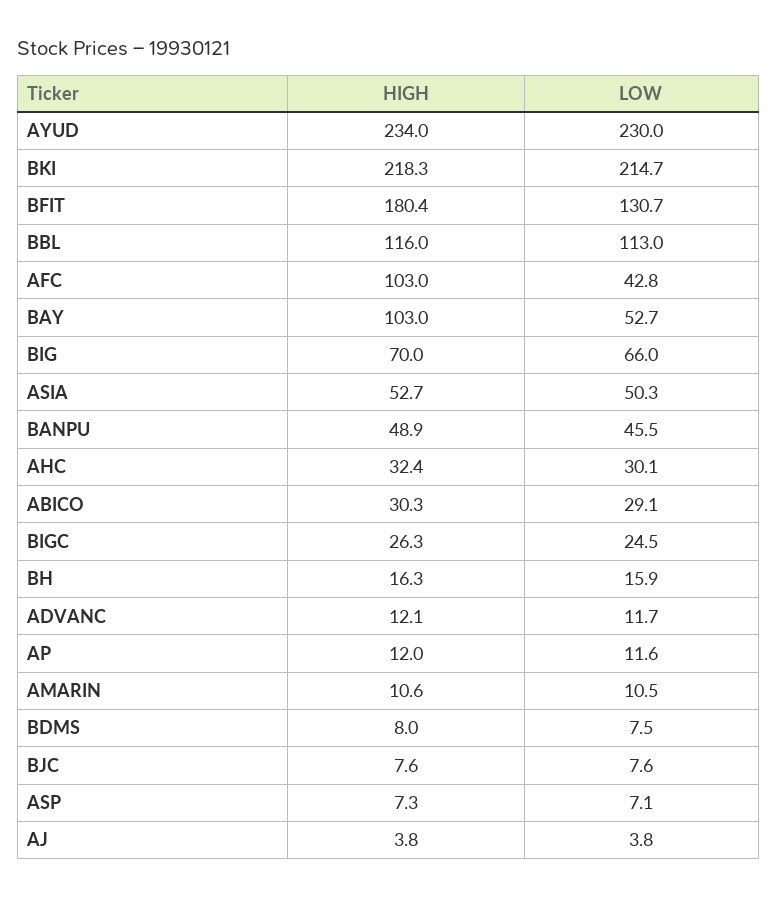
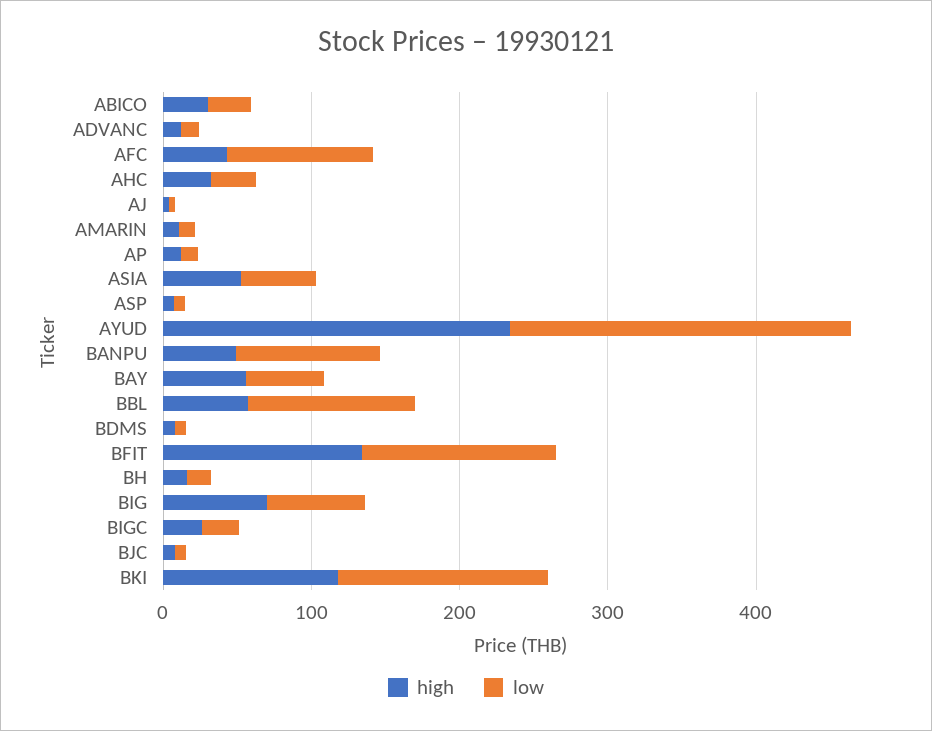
  {
    "HIGH": {
      "AYUD": 234,
-     "BKI": 218.3,
+     "BKI": 120,
-     "BFIT": 180.4,
+     "BFIT": 140,
-     "BBL": 116,
+     "BBL": 60,
-     "AFC": 103,
+     "AFC": 40,
-     "BAY": 103,
+     "BAY": 60,
      "BIG": 70,
      "ASIA": 52.7,
      "BANPU": 48.9,
      "AHC": 32.4,
      "ABICO": 30.3,
      "BIGC": 26.3,
      "BH": 16.3,
      "ADVANC": 12.1,
      "AP": 12,
      "AMARIN": 10.6,
      "BDMS": 8,
      "BJC": 7.6,
      "ASP": 7.3,
      "AJ": 3.8
    },
    "LOW": {
      "AYUD": 230,
-     "BKI": 214.7,
+     "BKI": 140,
      "BFIT": 130.7,
      "BBL": 113,
-     "AFC": 42.8,
+     "AFC": 100,
      "BAY": 52.7,
      "BIG": 66,
      "ASIA": 50.3,
-     "BANPU": 45.5,
+     "BANPU": 100,
      "AHC": 30.1,
      "ABICO": 29.1,
      "BIGC": 24.5,
      "BH": 15.9,
      "ADVANC": 11.7,
      "AP": 11.6,
      "AMARIN": 10.5,
      "BDMS": 7.5,
      "BJC": 7.6,
      "ASP": 7.1,
      "AJ": 3.8
    }
  }

